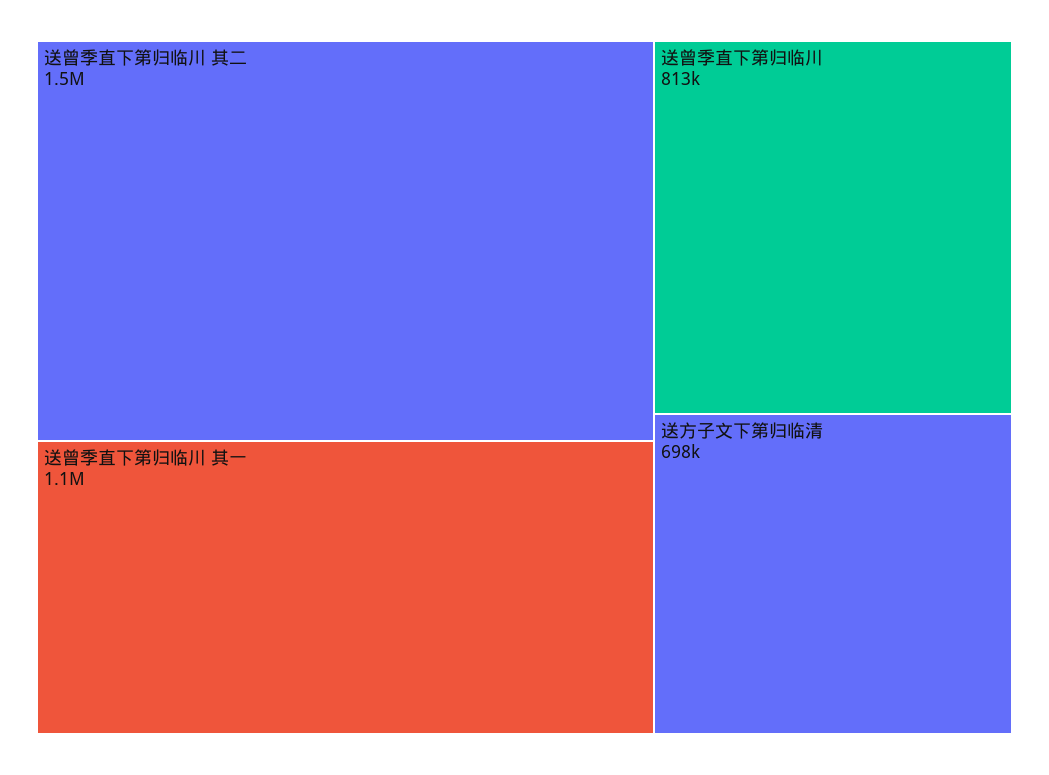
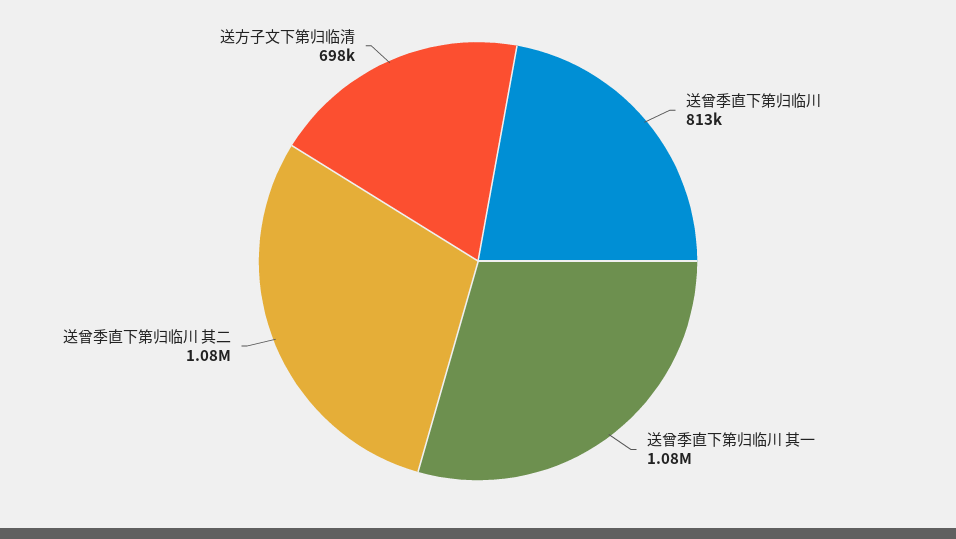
  {
-   "送曾季直下第归临川 其二": 1500000,
+   "送曾季直下第归临川 其二": 1080000,
    "送曾季直下第归临川 其一": 1080000,
    "送曾季直下第归临川": 813000,
    "送方子文下第归临清": 698000
  }

